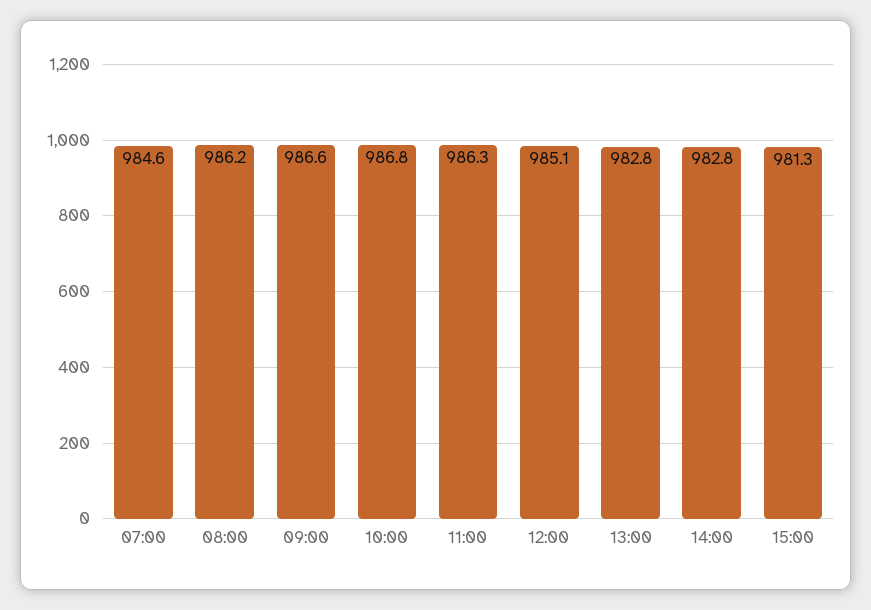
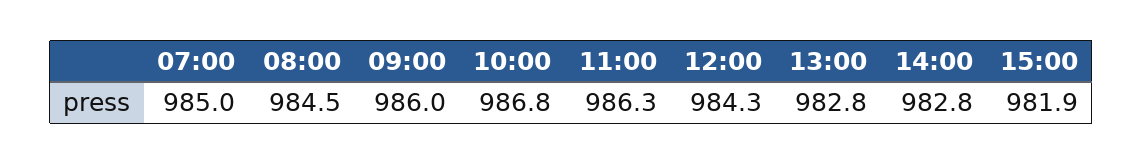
  {
-   "07:00": 984.6,
+   "07:00": 985,
-   "08:00": 986.2,
+   "08:00": 984.5,
-   "09:00": 986.6,
+   "09:00": 986,
    "10:00": 986.8,
    "11:00": 986.3,
-   "12:00": 985.1,
+   "12:00": 984.3,
    "13:00": 982.8,
    "14:00": 982.8,
-   "15:00": 981.3
+   "15:00": 981.9
  }

